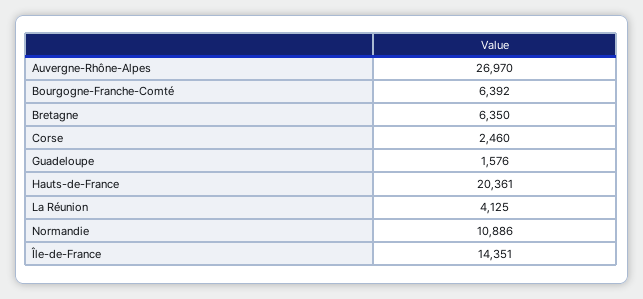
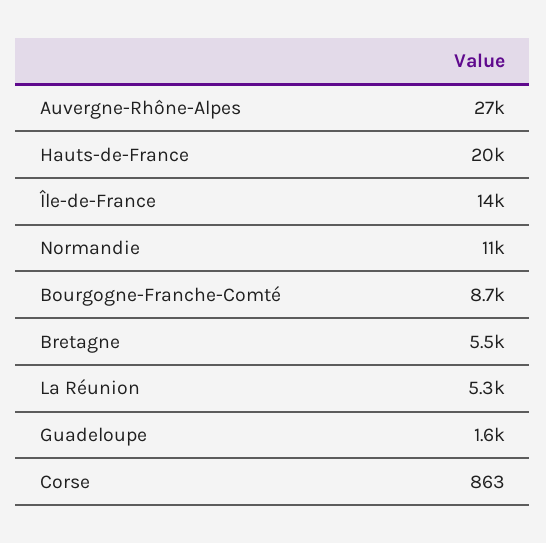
  {
    "Auvergne-Rhône-Alpes": 26970,
-   "Bourgogne-Franche-Comté": 6392,
+   "Bourgogne-Franche-Comté": 8700,
-   "Bretagne": 6350,
+   "Bretagne": 5500,
-   "Corse": 2460,
+   "Corse": 863,
    "Guadeloupe": 1576,
    "Hauts-de-France": 20361,
-   "La Réunion": 4125,
+   "La Réunion": 5300,
    "Normandie": 10886,
    "Île-de-France": 14351
  }

